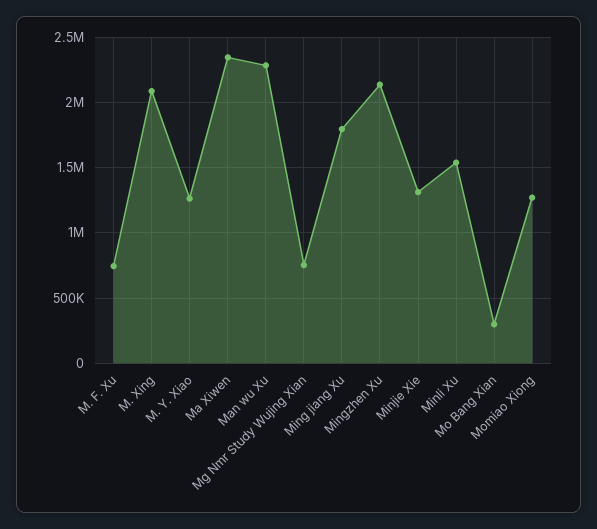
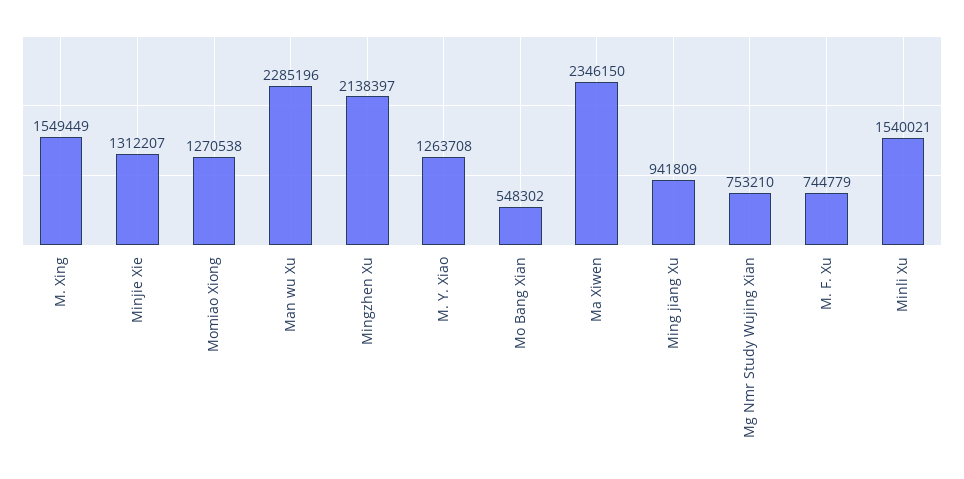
  {
    "M. F. Xu": 744779,
-   "M. Xing": 2100000,
+   "M. Xing": 1549449,
    "M. Y. Xiao": 1263708,
    "Ma Xiwen": 2346150,
    "Man wu Xu": 2285196,
    "Mg Nmr Study Wujing Xian": 753210,
-   "Ming jiang Xu": 1800000,
+   "Ming jiang Xu": 941809,
    "Mingzhen Xu": 2138397,
    "Minjie Xie": 1312207,
    "Minli Xu": 1540021,
-   "Mo Bang Xian": 300000,
+   "Mo Bang Xian": 548302,
    "Momiao Xiong": 1270538
  }

